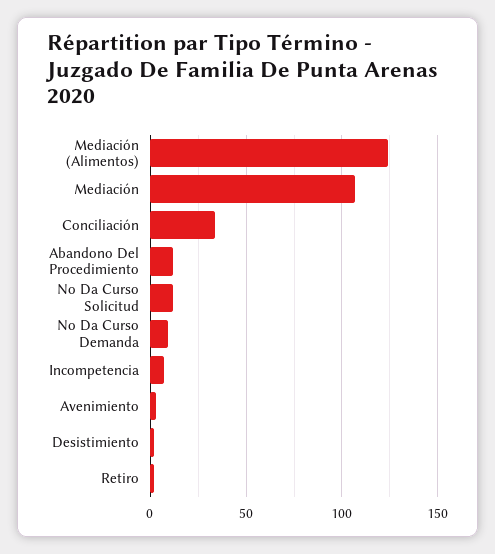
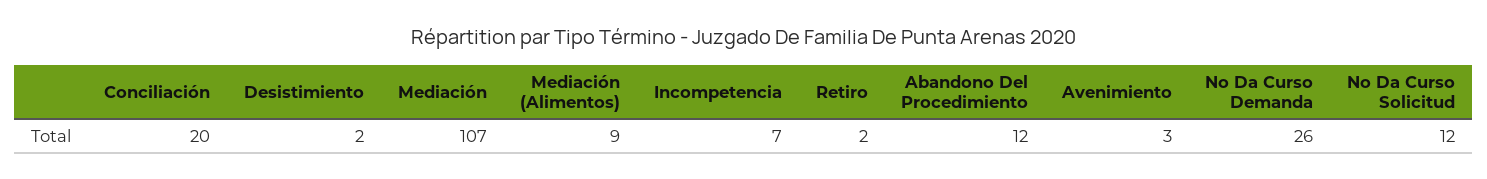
  {
-   "Mediación (Alimentos)": 125,
+   "Mediación (Alimentos)": 9,
    "Mediación": 107,
-   "Conciliación": 35,
+   "Conciliación": 20,
    "Abandono Del Procedimiento": 12,
    "No Da Curso Solicitud": 12,
-   "No Da Curso Demanda": 10,
+   "No Da Curso Demanda": 26,
    "Incompetencia": 7,
    "Avenimiento": 3,
    "Desistimiento": 2,
    "Retiro": 2
  }

